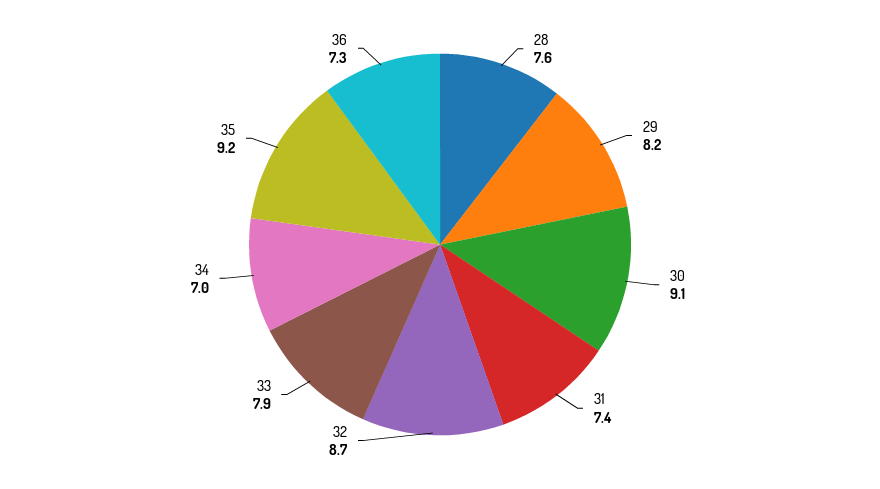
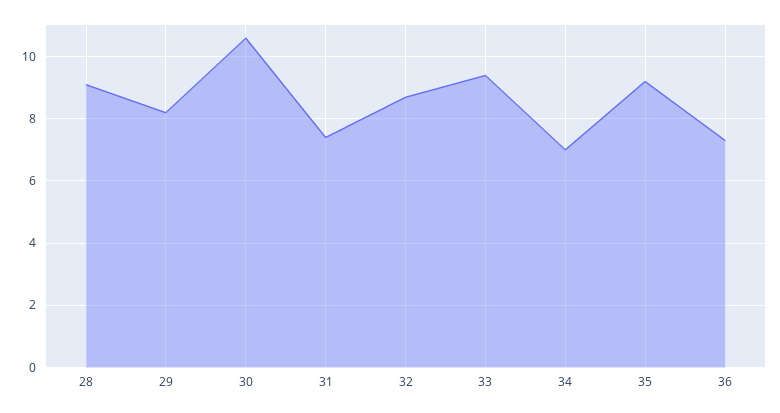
  {
-   "28": 7.6,
+   "28": 9,
    "29": 8.2,
-   "30": 9.1,
+   "30": 10.5,
    "31": 7.4,
    "32": 8.7,
-   "33": 7.9,
+   "33": 9.5,
    "34": 7,
    "35": 9.2,
    "36": 7.3
  }

